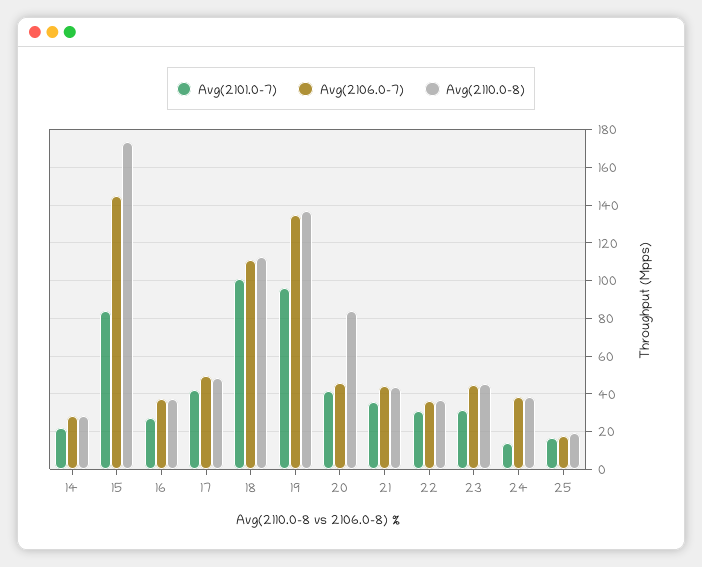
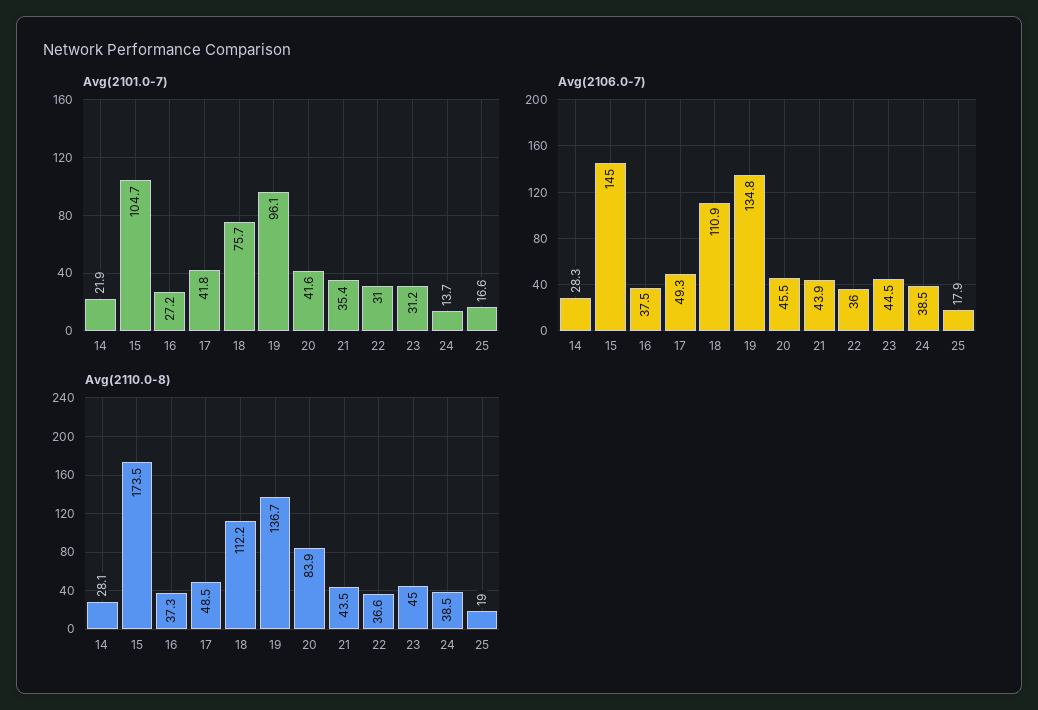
  {
    "Avg(2101.0-7)": {
      "14": 21.9,
-     "15": 85,
+     "15": 104.7,
      "16": 27.2,
      "17": 41.8,
-     "18": 100,
+     "18": 75.7,
      "19": 96.1,
      "20": 41.6,
      "21": 35.4,
      "22": 31,
      "23": 31.2,
      "24": 13.7,
      "25": 16.6
    },
    "Avg(2106.0-7)": {
      "14": 28.3,
      "15": 145,
      "16": 37.5,
      "17": 49.3,
      "18": 110.9,
      "19": 134.8,
      "20": 45.5,
      "21": 43.9,
      "22": 36,
      "23": 44.5,
      "24": 38.5,
      "25": 17.9
    },
    "Avg(2110.0-8)": {
      "14": 28.1,
      "15": 173.5,
      "16": 37.3,
      "17": 48.5,
      "18": 112.2,
      "19": 136.7,
      "20": 83.9,
      "21": 43.5,
      "22": 36.6,
      "23": 45,
      "24": 38.5,
      "25": 19
    }
  }

